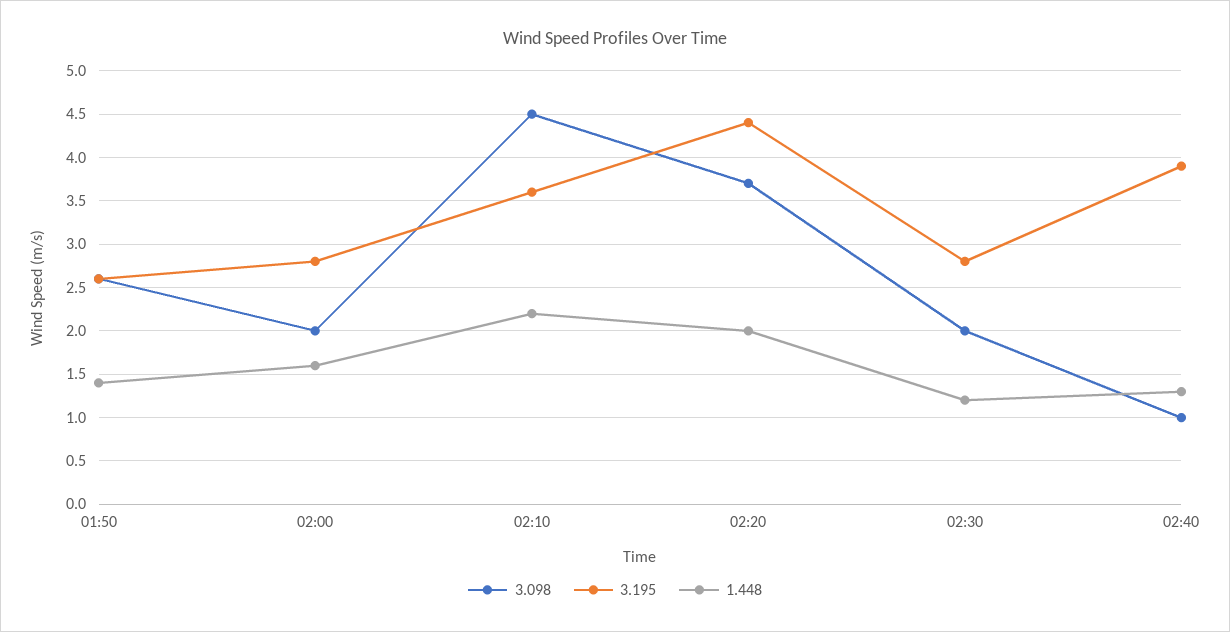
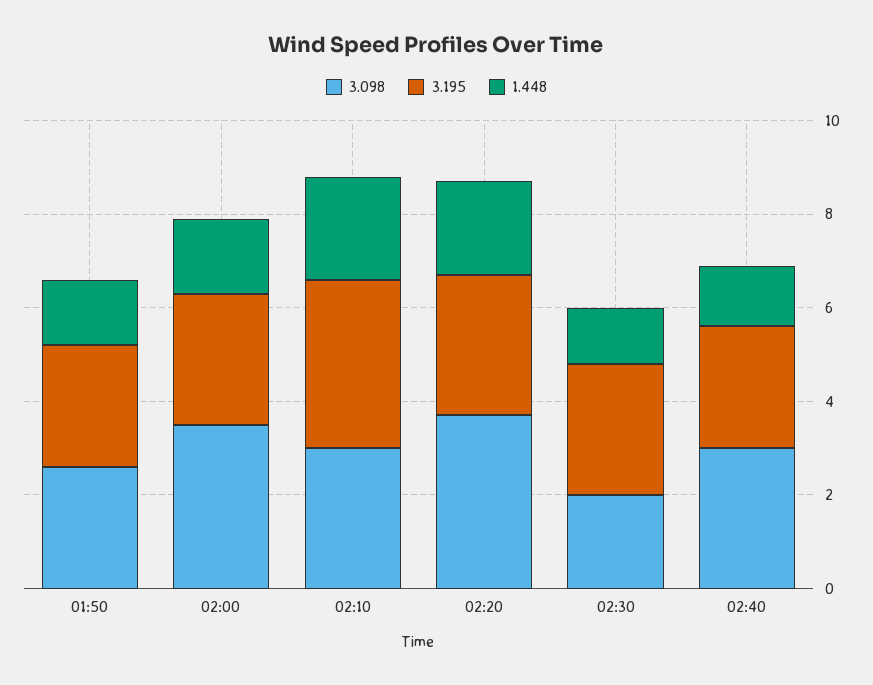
  {
    "3.098": {
      "01:50": 2.6,
-     "02:00": 2,
+     "02:00": 3.5,
-     "02:10": 4.5,
+     "02:10": 3,
      "02:20": 3.7,
      "02:30": 2,
-     "02:40": 1
+     "02:40": 3
    },
    "3.195": {
      "01:50": 2.6,
      "02:00": 2.8,
      "02:10": 3.6,
-     "02:20": 4.4,
+     "02:20": 3,
      "02:30": 2.8,
-     "02:40": 3.9
+     "02:40": 2.5
    },
    "1.448": {
      "01:50": 1.4,
      "02:00": 1.6,
      "02:10": 2.2,
      "02:20": 2,
      "02:30": 1.2,
      "02:40": 1.3
    }
  }

